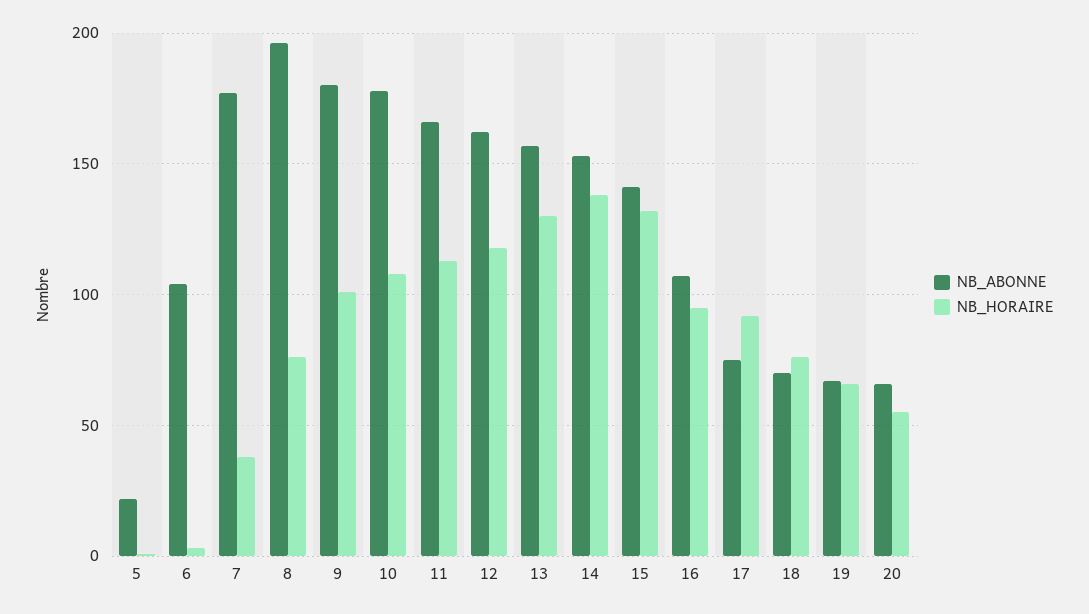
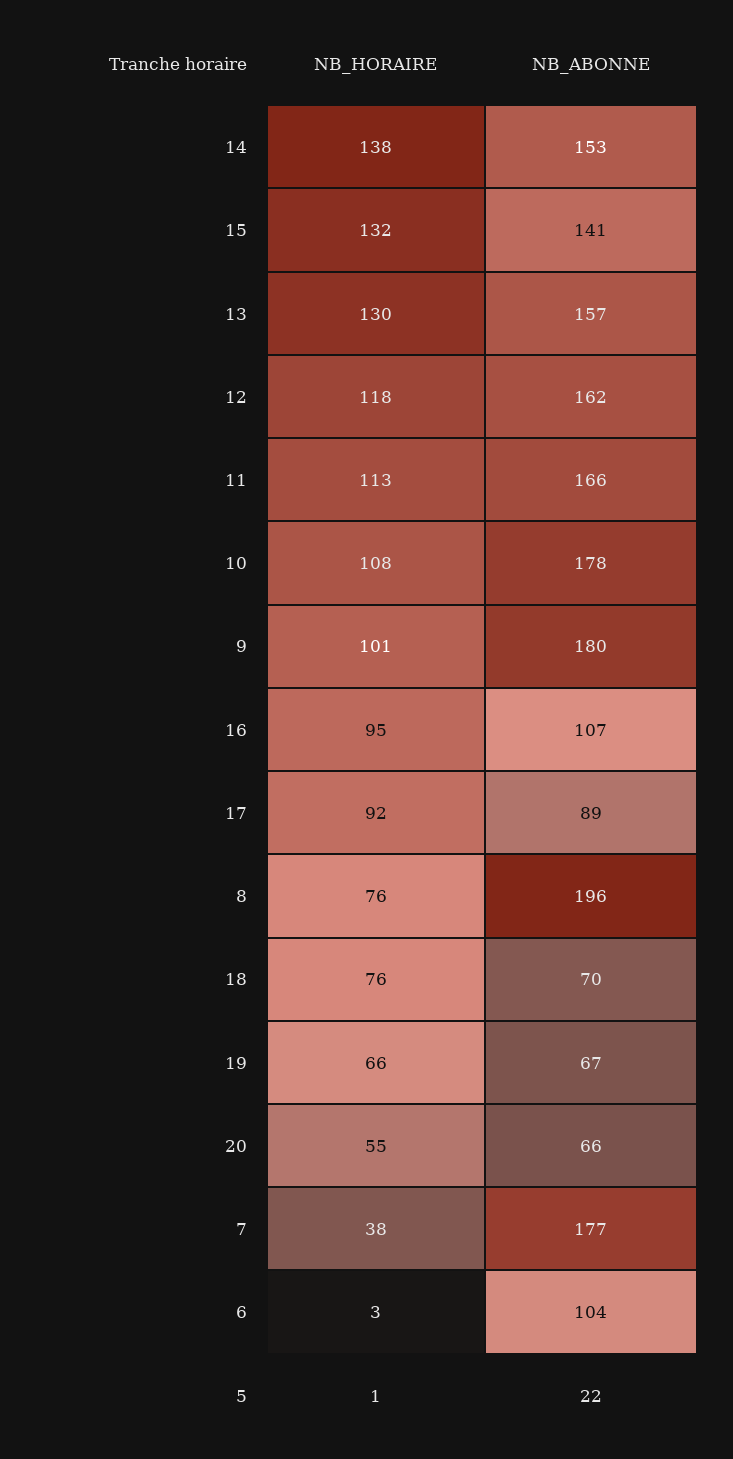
  {
    "NB_ABONNE": {
      "5": 22,
      "6": 104,
      "7": 177,
      "8": 196,
      "9": 180,
      "10": 178,
      "11": 166,
      "12": 162,
      "13": 157,
      "14": 153,
      "15": 141,
      "16": 107,
-     "17": 75,
+     "17": 89,
      "18": 70,
      "19": 67,
      "20": 66
    },
    "NB_HORAIRE": {
      "5": 1,
      "6": 3,
      "7": 38,
      "8": 76,
      "9": 101,
      "10": 108,
      "11": 113,
      "12": 118,
      "13": 130,
      "14": 138,
      "15": 132,
      "16": 95,
      "17": 92,
      "18": 76,
      "19": 66,
      "20": 55
    }
  }

